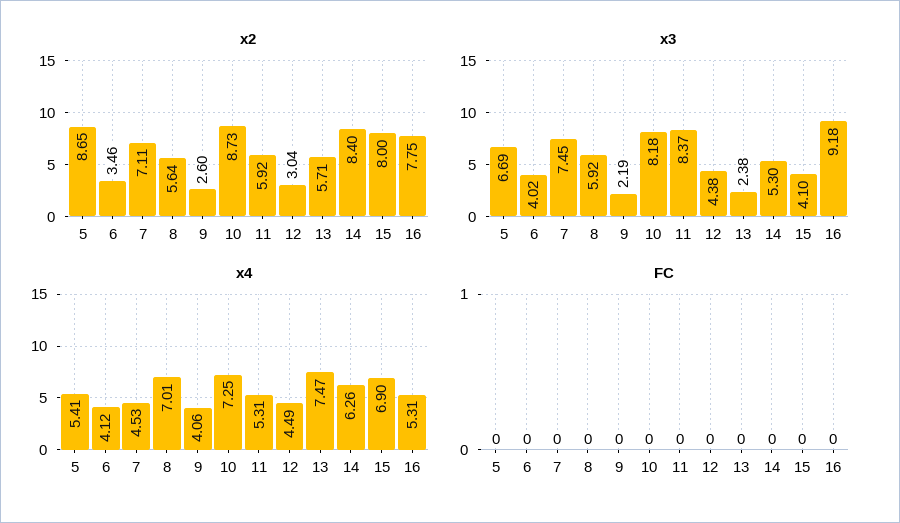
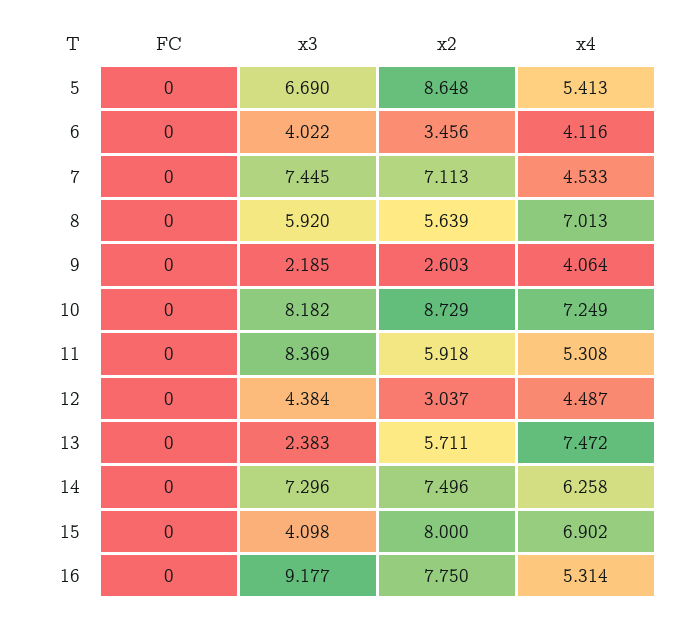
  {
    "x2": {
      "5": 8.648,
      "6": 3.456,
      "7": 7.113,
      "8": 5.639,
      "9": 2.603,
      "10": 8.729,
      "11": 5.918,
      "12": 3.037,
      "13": 5.711,
-     "14": 8.4,
+     "14": 7.496,
      "15": 8,
      "16": 7.75
    },
    "x3": {
      "5": 6.69,
      "6": 4.022,
      "7": 7.445,
      "8": 5.92,
      "9": 2.185,
      "10": 8.182,
      "11": 8.369,
      "12": 4.384,
      "13": 2.383,
-     "14": 5.3,
+     "14": 7.296,
      "15": 4.098,
      "16": 9.177
    },
    "x4": {
      "5": 5.413,
      "6": 4.116,
      "7": 4.533,
      "8": 7.013,
      "9": 4.064,
      "10": 7.249,
      "11": 5.308,
      "12": 4.487,
      "13": 7.472,
      "14": 6.258,
      "15": 6.902,
      "16": 5.314
    },
    "FC": {
      "5": 0,
      "6": 0,
      "7": 0,
      "8": 0,
      "9": 0,
      "10": 0,
      "11": 0,
      "12": 0,
      "13": 0,
      "14": 0,
      "15": 0,
      "16": 0
    }
  }

